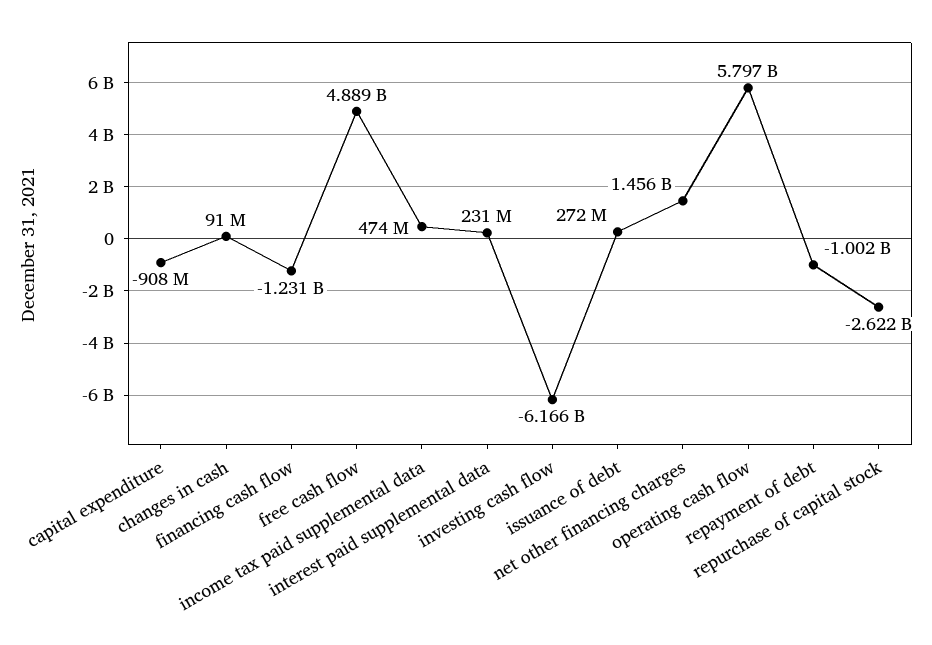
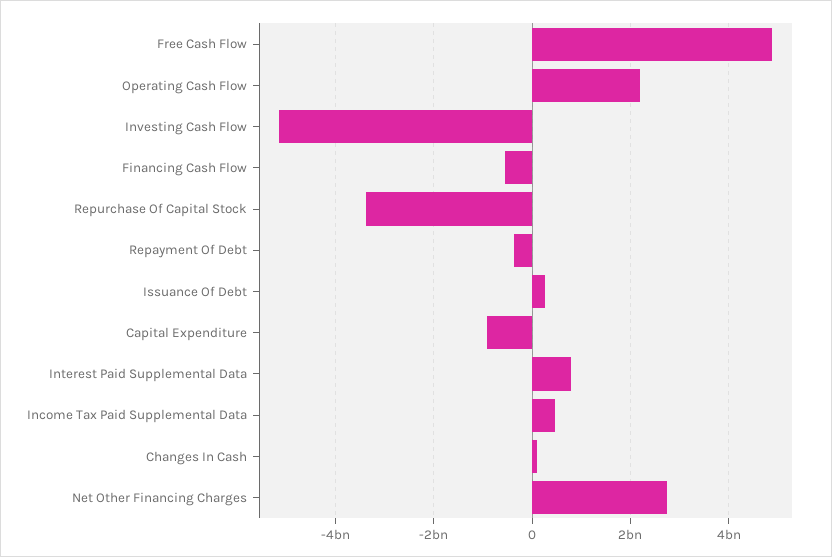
  {
    "capital expenditure": -908000000,
    "changes in cash": 91000000,
-   "financing cash flow": -1231000000,
+   "financing cash flow": -600000000,
    "free cash flow": 4889000000,
    "income tax paid supplemental data": 474000000,
-   "interest paid supplemental data": 231000000,
+   "interest paid supplemental data": 800000000,
-   "investing cash flow": -6166000000,
+   "investing cash flow": -5200000000,
    "issuance of debt": 272000000,
-   "net other financing charges": 1456000000,
+   "net other financing charges": 2800000000,
-   "operating cash flow": 5797000000,
+   "operating cash flow": 2200000000,
-   "repayment of debt": -1002000000,
+   "repayment of debt": -400000000,
-   "repurchase of capital stock": -2622000000
+   "repurchase of capital stock": -3400000000
  }

